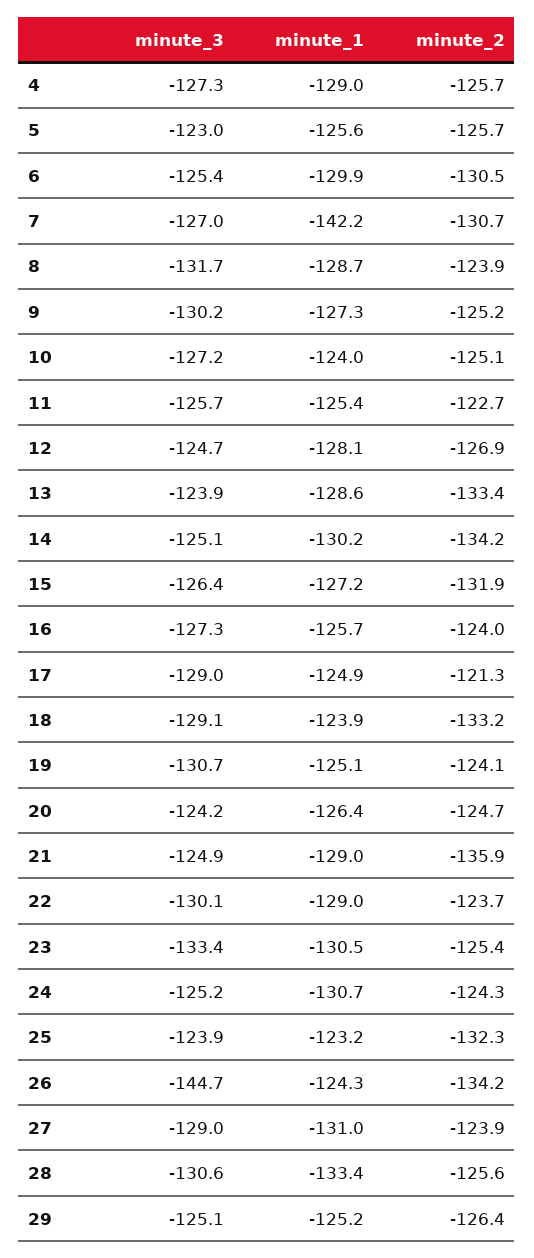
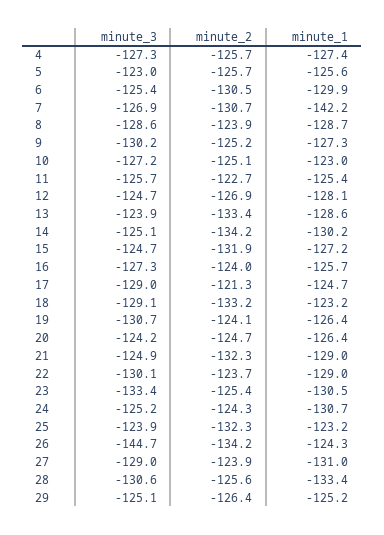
  {
    "minute_3": {
      "4": -127.3,
      "5": -123,
      "6": -125.4,
-     "7": -127,
+     "7": -126.9,
-     "8": -131.7,
+     "8": -128.6,
      "9": -130.2,
      "10": -127.2,
      "11": -125.7,
      "12": -124.7,
      "13": -123.9,
      "14": -125.1,
-     "15": -126.4,
+     "15": -124.7,
      "16": -127.3,
      "17": -129,
      "18": -129.1,
      "19": -130.7,
      "20": -124.2,
      "21": -124.9,
      "22": -130.1,
      "23": -133.4,
      "24": -125.2,
      "25": -123.9,
      "26": -144.7,
      "27": -129,
      "28": -130.6,
      "29": -125.1
    },
    "minute_1": {
-     "4": -129,
+     "4": -127.4,
      "5": -125.6,
      "6": -129.9,
      "7": -142.2,
      "8": -128.7,
      "9": -127.3,
-     "10": -124,
+     "10": -123,
      "11": -125.4,
      "12": -128.1,
      "13": -128.6,
      "14": -130.2,
      "15": -127.2,
      "16": -125.7,
-     "17": -124.9,
+     "17": -124.7,
-     "18": -123.9,
+     "18": -123.2,
-     "19": -125.1,
+     "19": -126.4,
      "20": -126.4,
      "21": -129,
      "22": -129,
      "23": -130.5,
      "24": -130.7,
      "25": -123.2,
      "26": -124.3,
      "27": -131,
      "28": -133.4,
      "29": -125.2
    },
    "minute_2": {
      "4": -125.7,
      "5": -125.7,
      "6": -130.5,
      "7": -130.7,
      "8": -123.9,
      "9": -125.2,
      "10": -125.1,
      "11": -122.7,
      "12": -126.9,
      "13": -133.4,
      "14": -134.2,
      "15": -131.9,
      "16": -124,
      "17": -121.3,
      "18": -133.2,
      "19": -124.1,
      "20": -124.7,
-     "21": -135.9,
+     "21": -132.3,
      "22": -123.7,
      "23": -125.4,
      "24": -124.3,
      "25": -132.3,
      "26": -134.2,
      "27": -123.9,
      "28": -125.6,
      "29": -126.4
    }
  }

